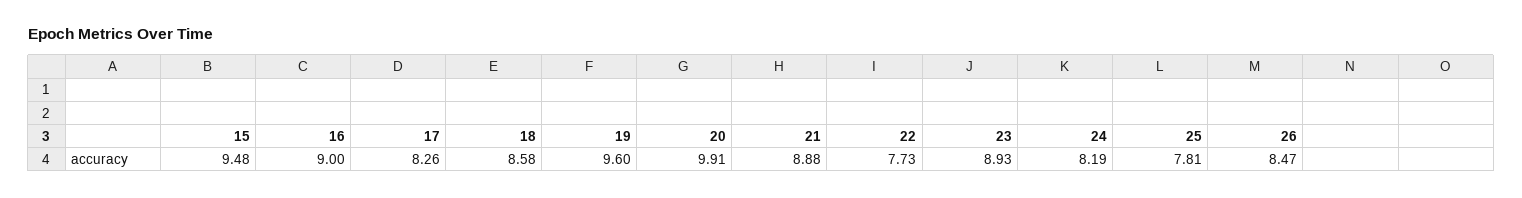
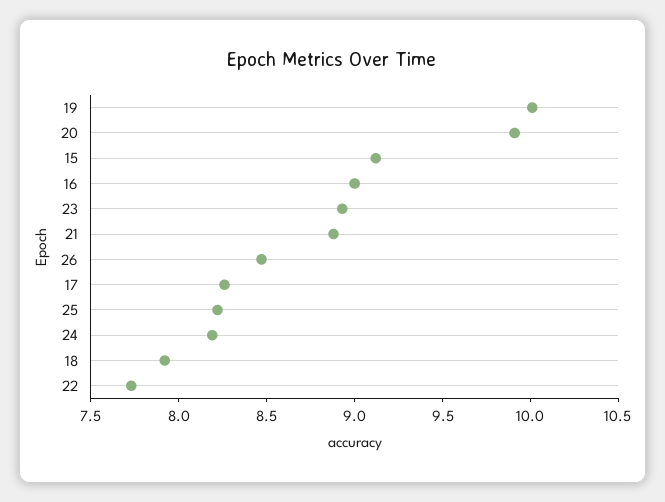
  {
-   "15": 9.48,
+   "15": 9.1,
    "16": 9,
    "17": 8.26,
-   "18": 8.58,
+   "18": 7.9,
-   "19": 9.6,
+   "19": 10,
    "20": 9.91,
    "21": 8.88,
    "22": 7.73,
    "23": 8.93,
    "24": 8.19,
-   "25": 7.81,
+   "25": 8.2,
    "26": 8.47
  }

